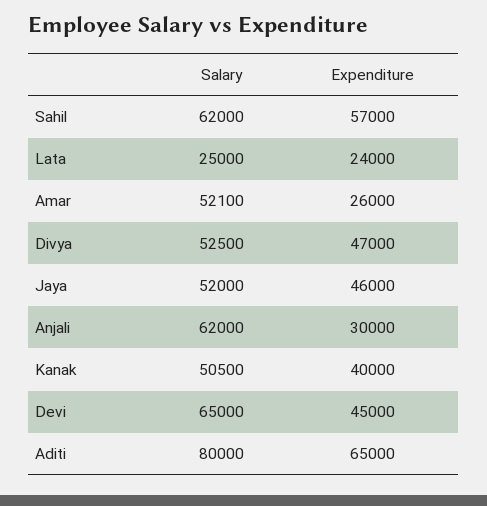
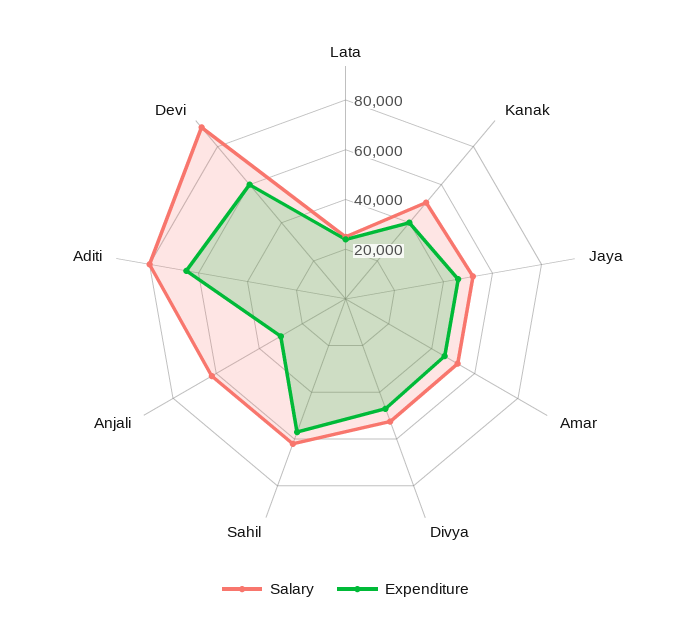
  {
    "Salary": {
      "Sahil": 62000,
      "Lata": 25000,
      "Amar": 52100,
      "Divya": 52500,
      "Jaya": 52000,
      "Anjali": 62000,
      "Kanak": 50500,
-     "Devi": 65000,
+     "Devi": 90000,
      "Aditi": 80000
    },
    "Expenditure": {
      "Sahil": 57000,
      "Lata": 24000,
-     "Amar": 26000,
+     "Amar": 45000,
      "Divya": 47000,
      "Jaya": 46000,
      "Anjali": 30000,
      "Kanak": 40000,
-     "Devi": 45000,
+     "Devi": 60000,
      "Aditi": 65000
    }
  }

